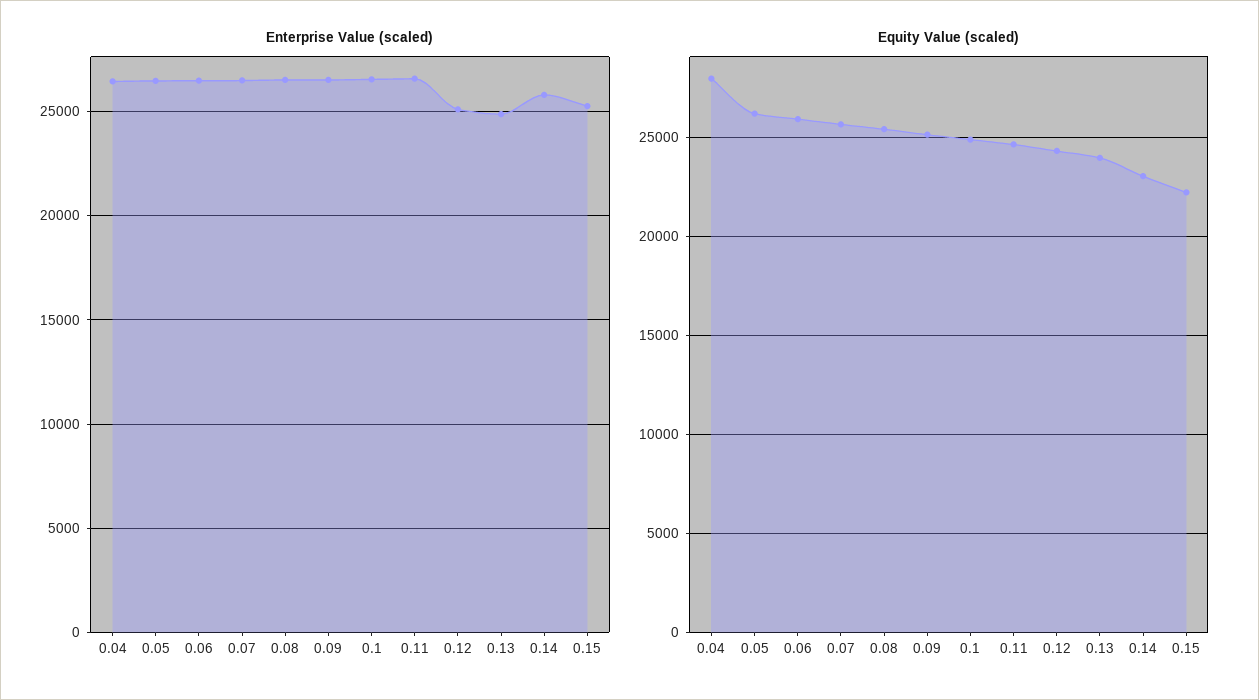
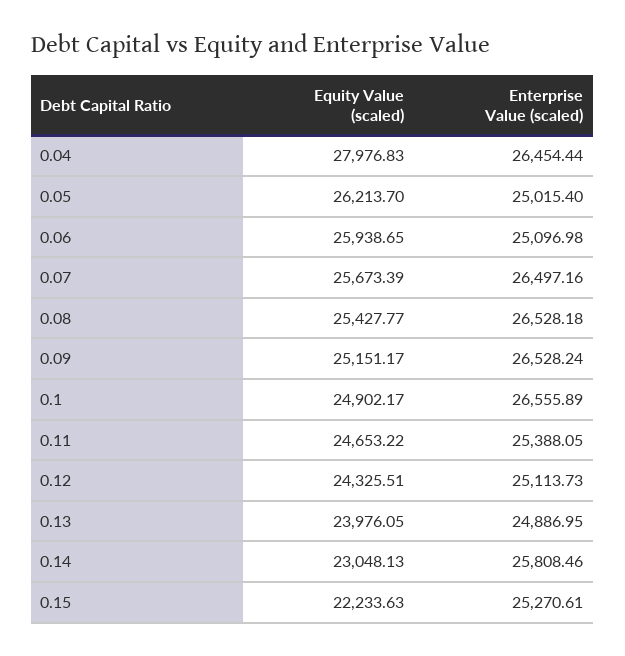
  {
    "Enterprise Value (scaled)": {
      "0.04": 26454.44,
-     "0.05": 26500,
+     "0.05": 25015.4,
-     "0.06": 26500,
+     "0.06": 25096.98,
      "0.07": 26497.16,
      "0.08": 26528.18,
      "0.09": 26528.24,
      "0.1": 26555.89,
-     "0.11": 26500,
+     "0.11": 25388.05,
      "0.12": 25113.73,
      "0.13": 24886.95,
      "0.14": 25808.46,
      "0.15": 25270.61
    },
    "Equity Value (scaled)": {
      "0.04": 27976.83,
      "0.05": 26213.7,
      "0.06": 25938.65,
      "0.07": 25673.39,
      "0.08": 25427.77,
      "0.09": 25151.17,
      "0.1": 24902.17,
      "0.11": 24653.22,
      "0.12": 24325.51,
      "0.13": 23976.05,
      "0.14": 23048.13,
      "0.15": 22233.63
    }
  }

